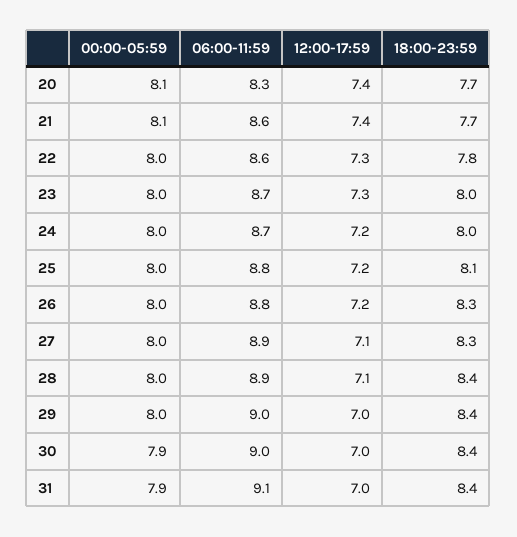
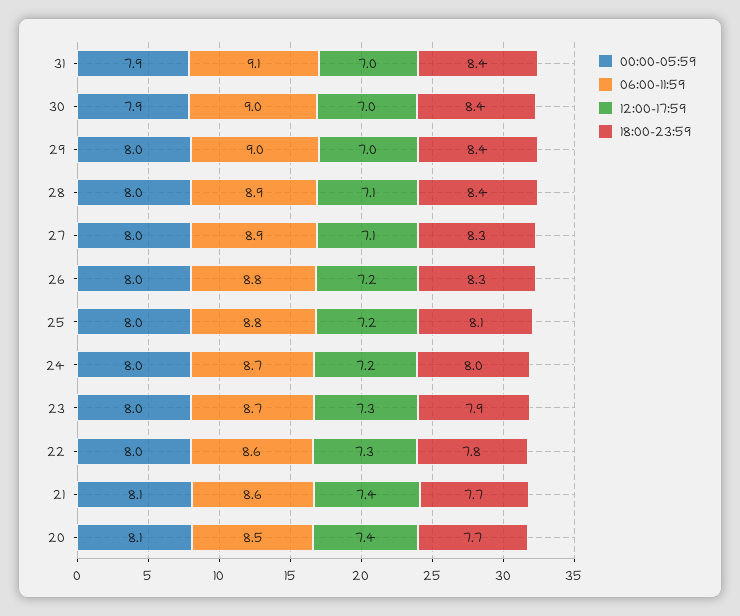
  {
    "00:00-05:59": {
      "20": 8.1,
      "21": 8.1,
      "22": 8,
      "23": 8,
      "24": 8,
      "25": 8,
      "26": 8,
      "27": 8,
      "28": 8,
      "29": 8,
      "30": 7.9,
      "31": 7.9
    },
    "06:00-11:59": {
-     "20": 8.3,
+     "20": 8.5,
      "21": 8.6,
      "22": 8.6,
      "23": 8.7,
      "24": 8.7,
      "25": 8.8,
      "26": 8.8,
      "27": 8.9,
      "28": 8.9,
      "29": 9,
      "30": 9,
      "31": 9.1
    },
    "12:00-17:59": {
      "20": 7.4,
      "21": 7.4,
      "22": 7.3,
      "23": 7.3,
      "24": 7.2,
      "25": 7.2,
      "26": 7.2,
      "27": 7.1,
      "28": 7.1,
      "29": 7,
      "30": 7,
      "31": 7
    },
    "18:00-23:59": {
      "20": 7.7,
      "21": 7.7,
      "22": 7.8,
-     "23": 8,
+     "23": 7.9,
      "24": 8,
      "25": 8.1,
      "26": 8.3,
      "27": 8.3,
      "28": 8.4,
      "29": 8.4,
      "30": 8.4,
      "31": 8.4
    }
  }

